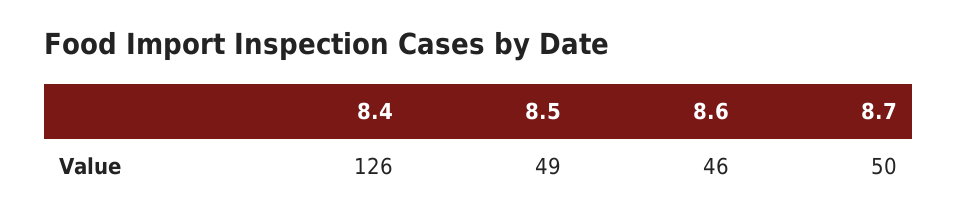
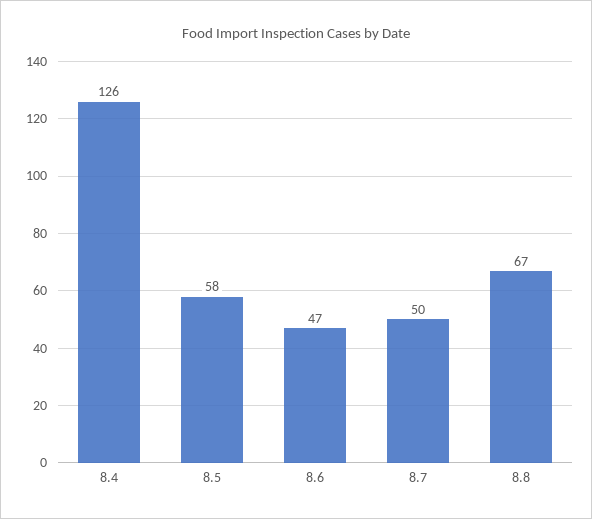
  {
    "8.4": 126,
-   "8.5": 49,
+   "8.5": 58,
-   "8.6": 46,
+   "8.6": 47,
-   "8.7": 50
+   "8.7": 50,
+   "8.8": 67
  }

